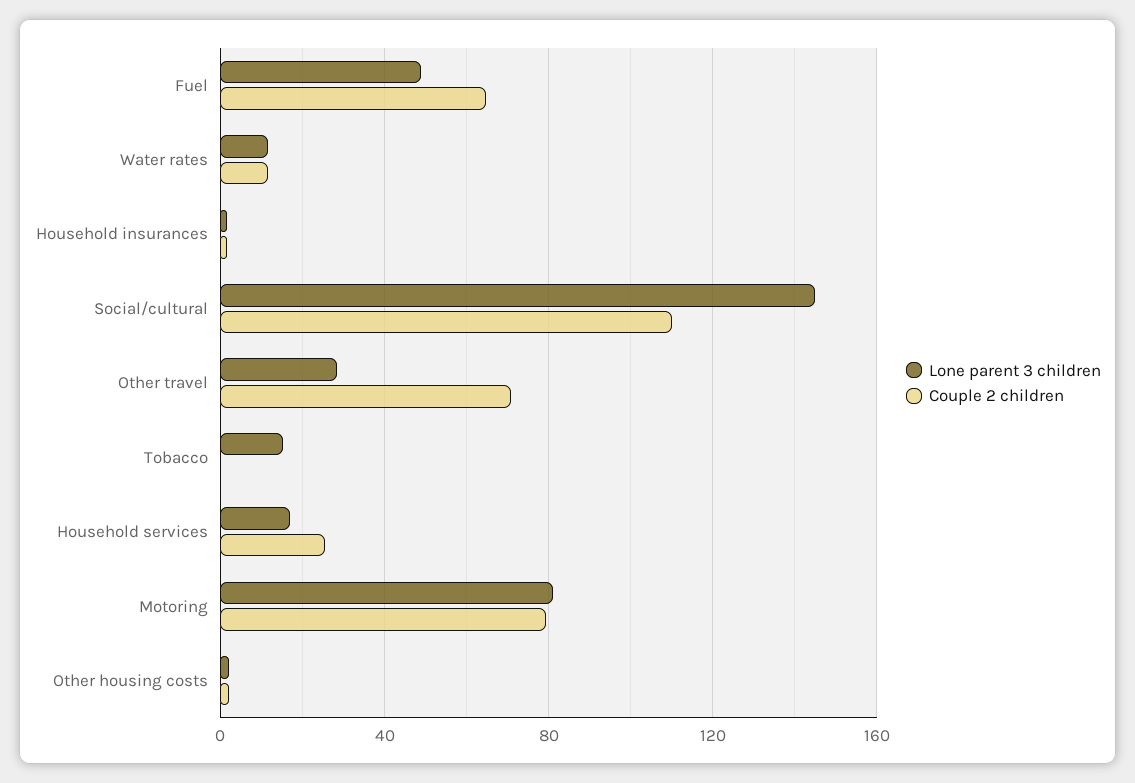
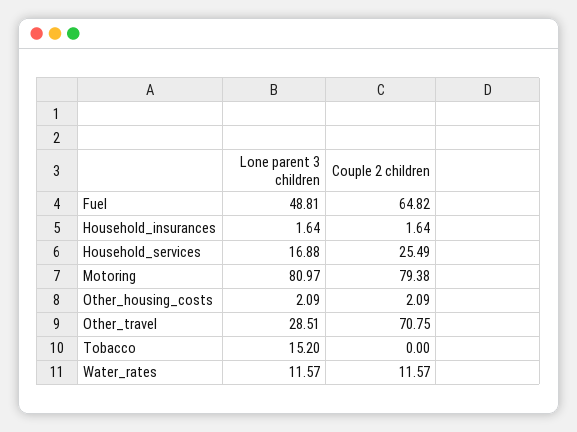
  {
    "Lone parent 3 children": {
      "Fuel": 48.81,
      "Water rates": 11.57,
      "Household insurances": 1.64,
-     "Social/cultural": 145,
      "Other travel": 28.51,
      "Tobacco": 15.2,
      "Household services": 16.88,
      "Motoring": 80.97,
      "Other housing costs": 2.09
    },
    "Couple 2 children": {
      "Fuel": 64.82,
      "Water rates": 11.57,
      "Household insurances": 1.64,
-     "Social/cultural": 110,
      "Other travel": 70.75,
      "Tobacco": 0,
      "Household services": 25.49,
      "Motoring": 79.38,
      "Other housing costs": 2.09
    }
  }

